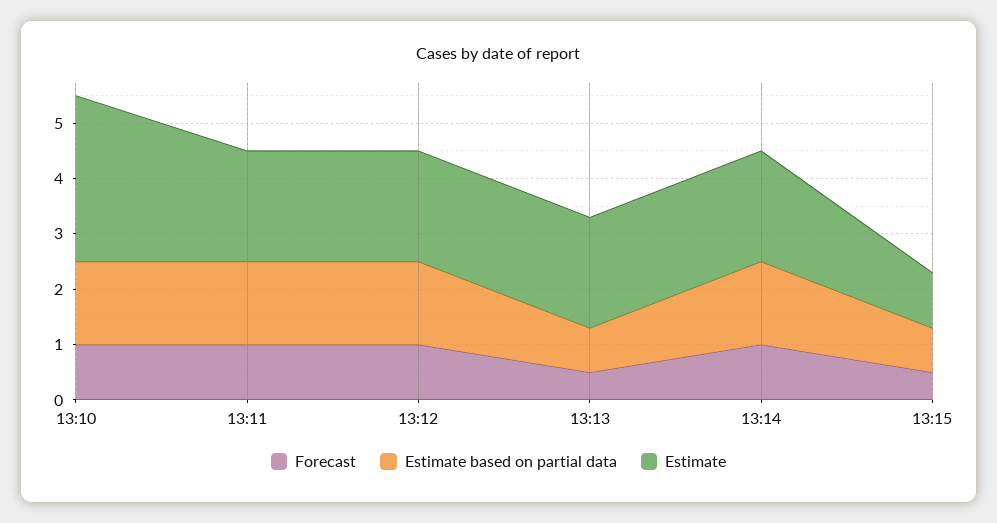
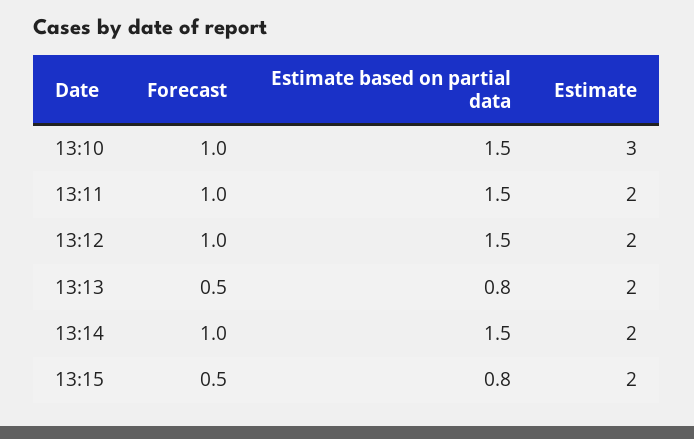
  {
    "Forecast": {
      "13:10": 1,
      "13:11": 1,
      "13:12": 1,
      "13:13": 0.5,
      "13:14": 1,
      "13:15": 0.5
    },
    "Estimate based on partial data": {
      "13:10": 1.5,
      "13:11": 1.5,
      "13:12": 1.5,
      "13:13": 0.8,
      "13:14": 1.5,
      "13:15": 0.8
    },
    "Estimate": {
      "13:10": 3,
      "13:11": 2,
      "13:12": 2,
      "13:13": 2,
      "13:14": 2,
-     "13:15": 1
+     "13:15": 2
    }
  }

